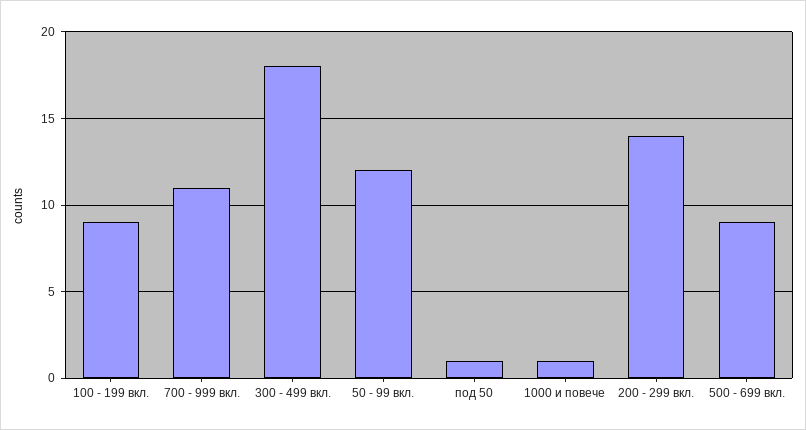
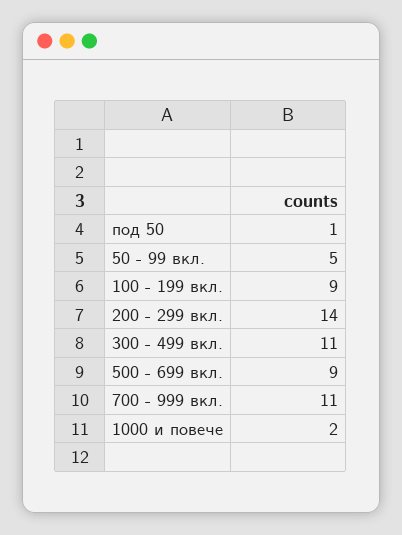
  {
    "100 - 199 вкл.": 9,
    "700 - 999 вкл.": 11,
-   "300 - 499 вкл.": 18,
+   "300 - 499 вкл.": 11,
-   "50 - 99 вкл.": 12,
+   "50 - 99 вкл.": 5,
    "под 50": 1,
-   "1000 и повече": 1,
+   "1000 и повече": 2,
    "200 - 299 вкл.": 14,
    "500 - 699 вкл.": 9
  }

